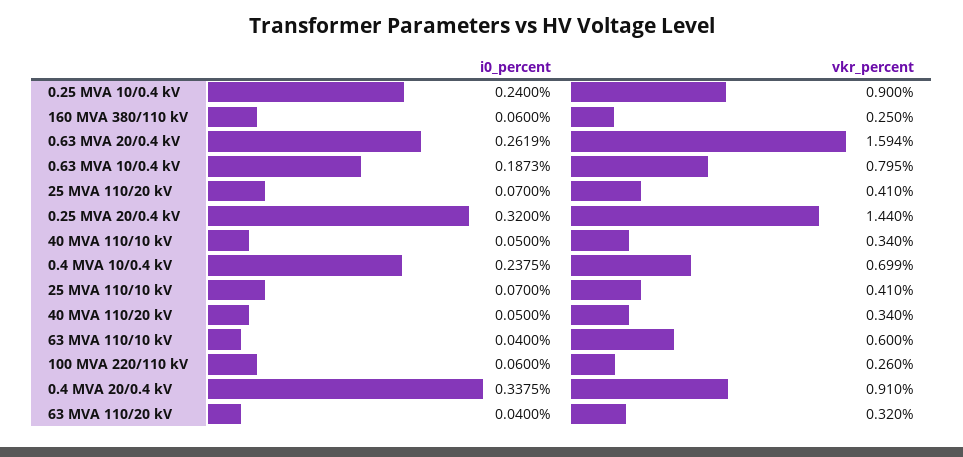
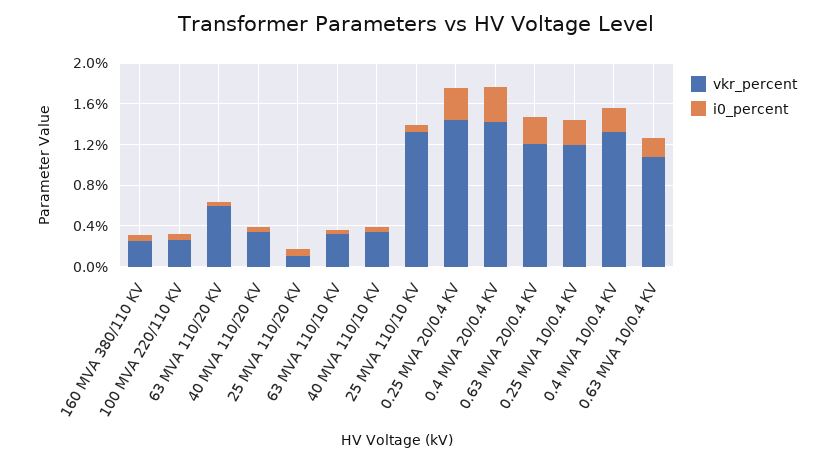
  {
    "i0_percent": {
      "0.25 MVA 10/0.4 kV": 0.24,
      "160 MVA 380/110 kV": 0.06,
      "0.63 MVA 20/0.4 kV": 0.2619,
      "0.63 MVA 10/0.4 kV": 0.1873,
      "25 MVA 110/20 kV": 0.07,
      "0.25 MVA 20/0.4 kV": 0.32,
      "40 MVA 110/10 kV": 0.05,
      "0.4 MVA 10/0.4 kV": 0.2375,
      "25 MVA 110/10 kV": 0.07,
      "40 MVA 110/20 kV": 0.05,
      "63 MVA 110/10 kV": 0.04,
      "100 MVA 220/110 kV": 0.06,
      "0.4 MVA 20/0.4 kV": 0.3375,
      "63 MVA 110/20 kV": 0.04
    },
    "vkr_percent": {
-     "0.25 MVA 10/0.4 kV": 0.9,
+     "0.25 MVA 10/0.4 kV": 1.2,
      "160 MVA 380/110 kV": 0.25,
-     "0.63 MVA 20/0.4 kV": 1.594,
+     "0.63 MVA 20/0.4 kV": 1.2,
-     "0.63 MVA 10/0.4 kV": 0.795,
+     "0.63 MVA 10/0.4 kV": 1.1,
-     "25 MVA 110/20 kV": 0.41,
+     "25 MVA 110/20 kV": 0.1,
      "0.25 MVA 20/0.4 kV": 1.44,
      "40 MVA 110/10 kV": 0.34,
-     "0.4 MVA 10/0.4 kV": 0.699,
+     "0.4 MVA 10/0.4 kV": 1.3,
-     "25 MVA 110/10 kV": 0.41,
+     "25 MVA 110/10 kV": 1.3,
      "40 MVA 110/20 kV": 0.34,
-     "63 MVA 110/10 kV": 0.6,
+     "63 MVA 110/10 kV": 0.3,
      "100 MVA 220/110 kV": 0.26,
-     "0.4 MVA 20/0.4 kV": 0.91,
+     "0.4 MVA 20/0.4 kV": 1.4,
-     "63 MVA 110/20 kV": 0.32
+     "63 MVA 110/20 kV": 0.6
    }
  }

